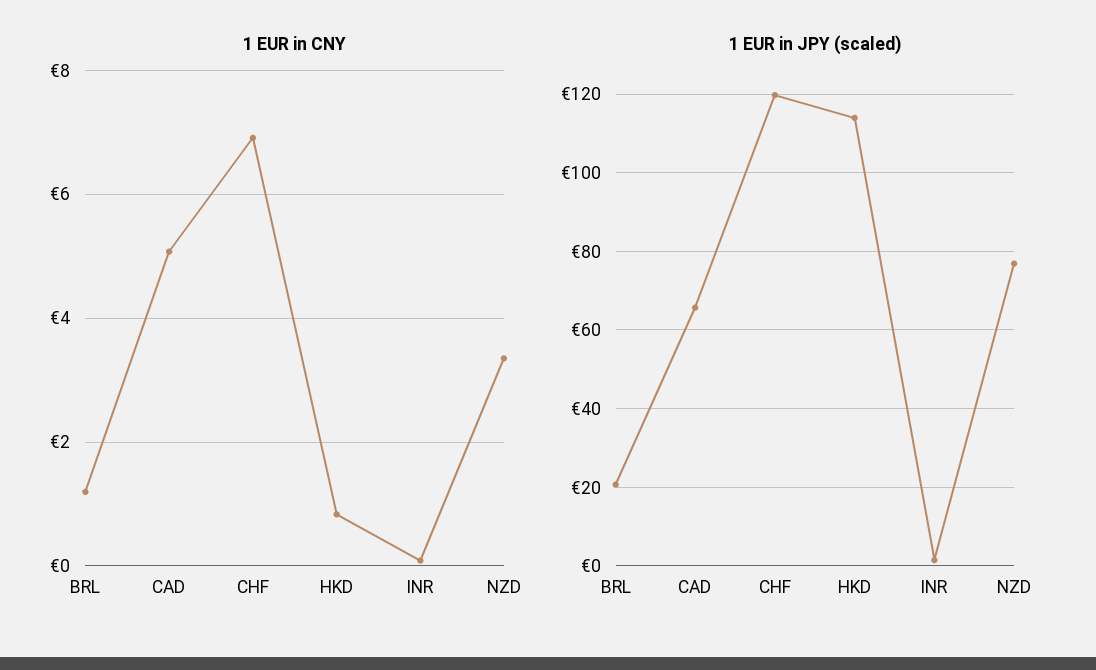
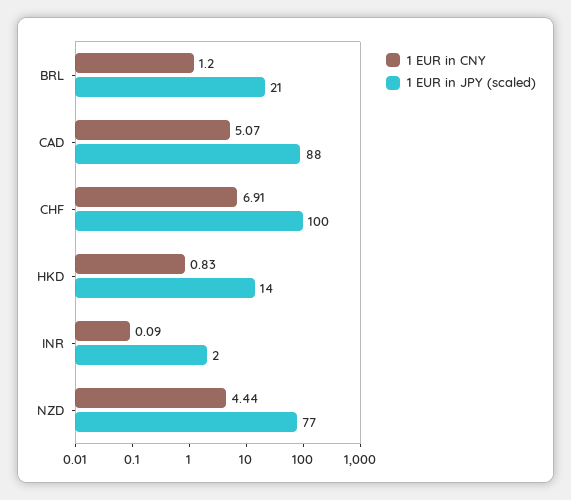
  {
    "1 EUR in CNY": {
      "BRL": 1.2,
      "CAD": 5.07,
      "CHF": 6.91,
      "HKD": 0.83,
      "INR": 0.09,
-     "NZD": 3.4
+     "NZD": 4.44
    },
    "1 EUR in JPY (scaled)": {
      "BRL": 21,
-     "CAD": 66,
+     "CAD": 88,
-     "CHF": 120,
+     "CHF": 100,
-     "HKD": 114,
+     "HKD": 14,
      "INR": 2,
      "NZD": 77
    }
  }

